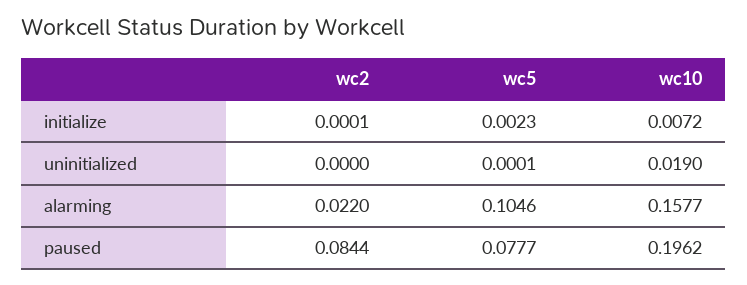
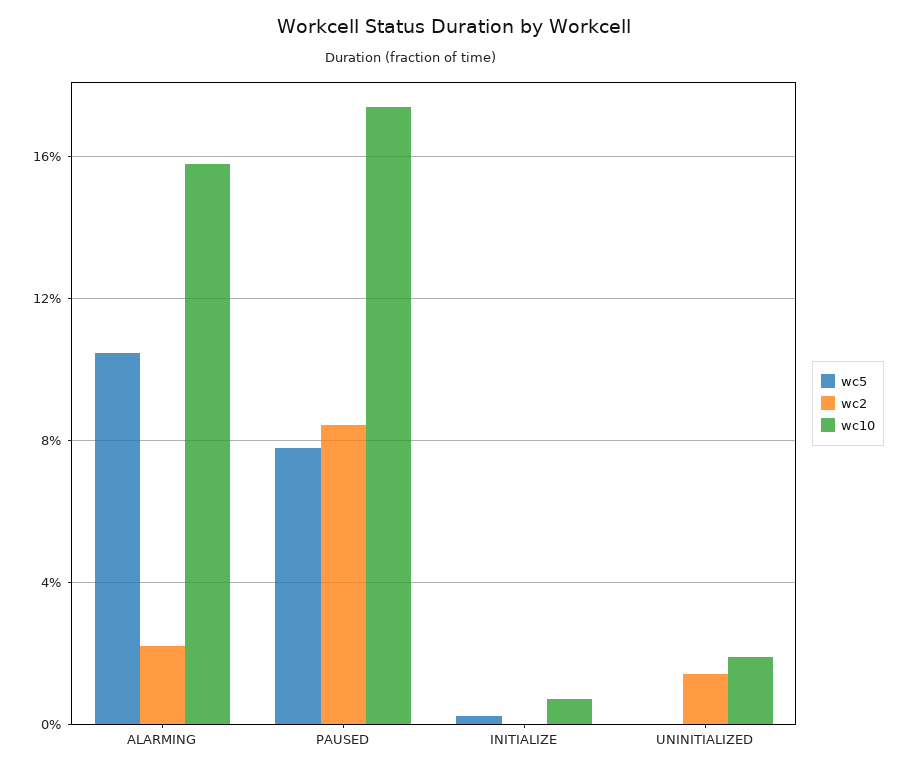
  {
    "wc2": {
      "initialize": 0.0001,
-     "uninitialized": 0,
+     "uninitialized": 0.015,
      "alarming": 0.022,
      "paused": 0.0844
    },
    "wc5": {
      "initialize": 0.0023,
      "uninitialized": 0.0001,
      "alarming": 0.1046,
      "paused": 0.0777
    },
    "wc10": {
      "initialize": 0.0072,
      "uninitialized": 0.019,
      "alarming": 0.1577,
-     "paused": 0.1962
+     "paused": 0.175
    }
  }

